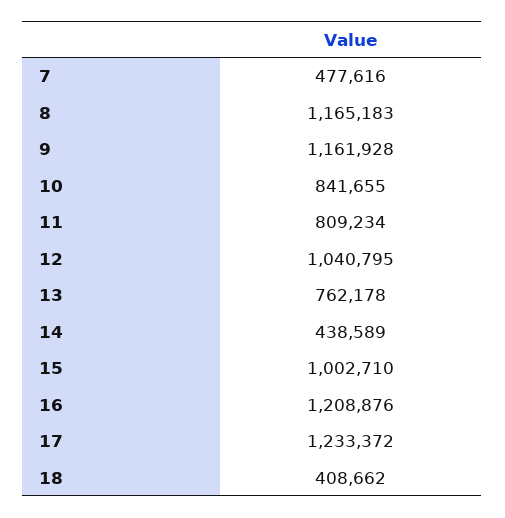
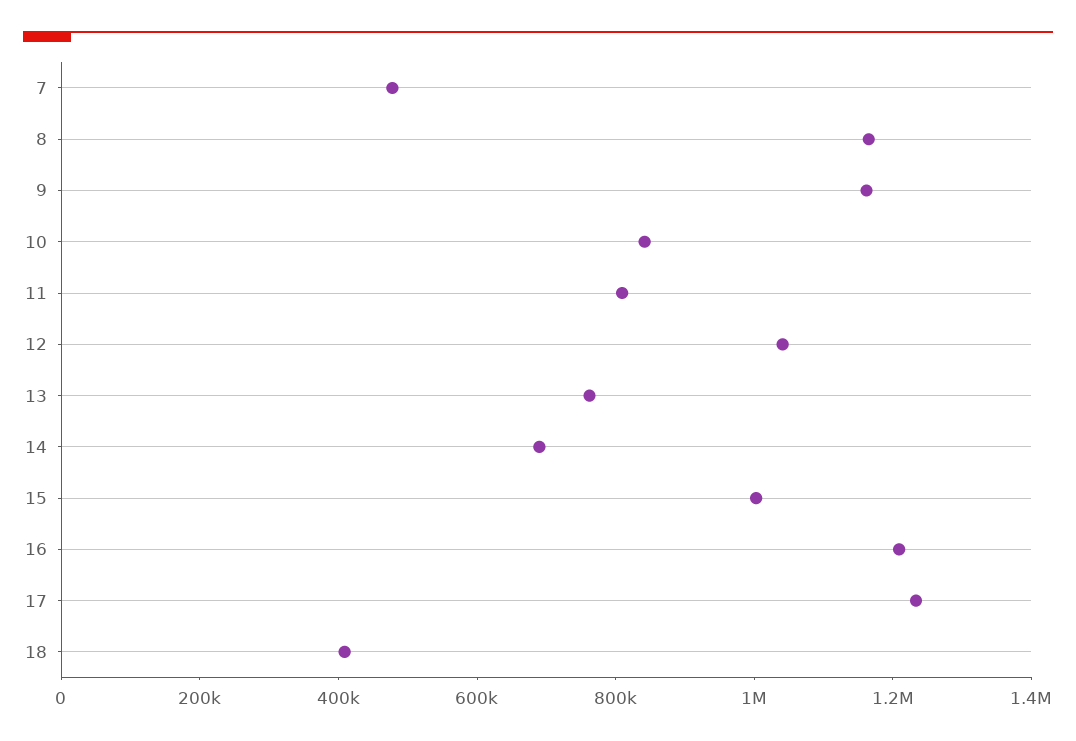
  {
    "7": 477616,
    "8": 1165183,
    "9": 1161928,
    "10": 841655,
    "11": 809234,
    "12": 1040795,
    "13": 762178,
-   "14": 438589,
+   "14": 700000,
    "15": 1002710,
    "16": 1208876,
    "17": 1233372,
    "18": 408662
  }

